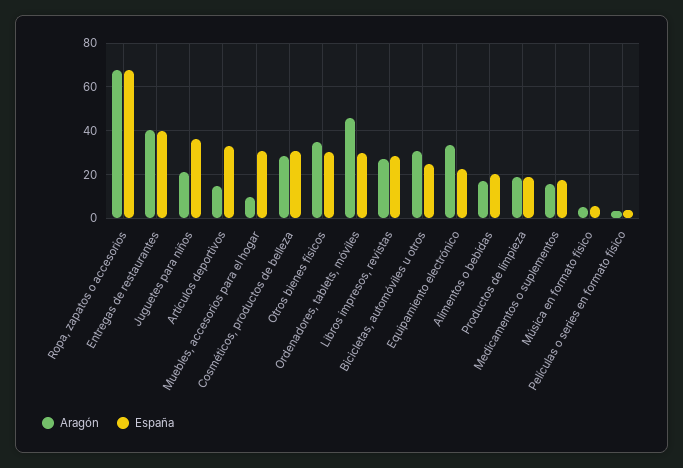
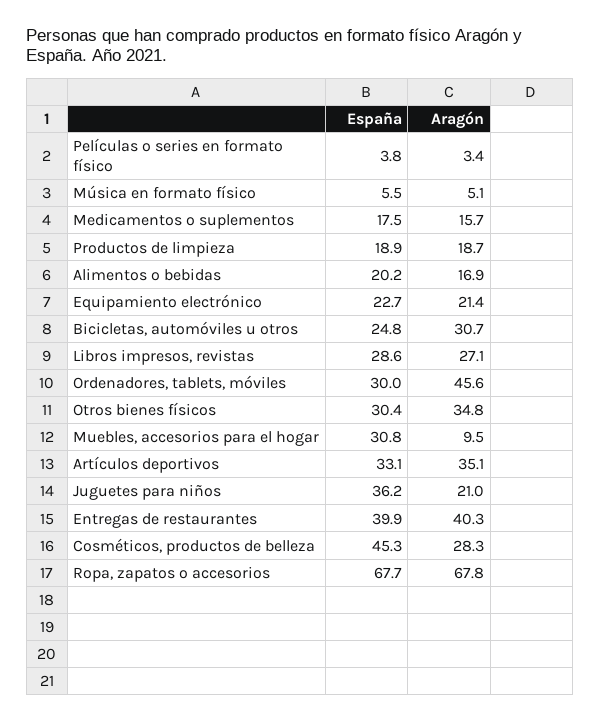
  {
    "Aragón": {
      "Ropa, zapatos o accesorios": 67.8,
      "Entregas de restaurantes": 40.3,
      "Juguetes para niños": 21,
-     "Artículos deportivos": 15,
+     "Artículos deportivos": 35.1,
      "Muebles, accesorios para el hogar": 9.5,
      "Cosméticos, productos de belleza": 28.3,
      "Otros bienes físicos": 34.8,
      "Ordenadores, tablets, móviles": 45.6,
      "Libros impresos, revistas": 27.1,
      "Bicicletas, automóviles u otros": 30.7,
-     "Equipamiento electrónico": 35,
+     "Equipamiento electrónico": 21.4,
      "Alimentos o bebidas": 16.9,
      "Productos de limpieza": 18.7,
      "Medicamentos o suplementos": 15.7,
      "Música en formato físico": 5.1,
      "Películas o series en formato físico": 3.4
    },
    "España": {
      "Ropa, zapatos o accesorios": 67.7,
      "Entregas de restaurantes": 39.9,
      "Juguetes para niños": 36.2,
      "Artículos deportivos": 33.1,
      "Muebles, accesorios para el hogar": 30.8,
-     "Cosméticos, productos de belleza": 30,
+     "Cosméticos, productos de belleza": 45.3,
      "Otros bienes físicos": 30.4,
      "Ordenadores, tablets, móviles": 30,
      "Libros impresos, revistas": 28.6,
      "Bicicletas, automóviles u otros": 24.8,
      "Equipamiento electrónico": 22.7,
      "Alimentos o bebidas": 20.2,
      "Productos de limpieza": 18.9,
      "Medicamentos o suplementos": 17.5,
      "Música en formato físico": 5.5,
      "Películas o series en formato físico": 3.8
    }
  }

